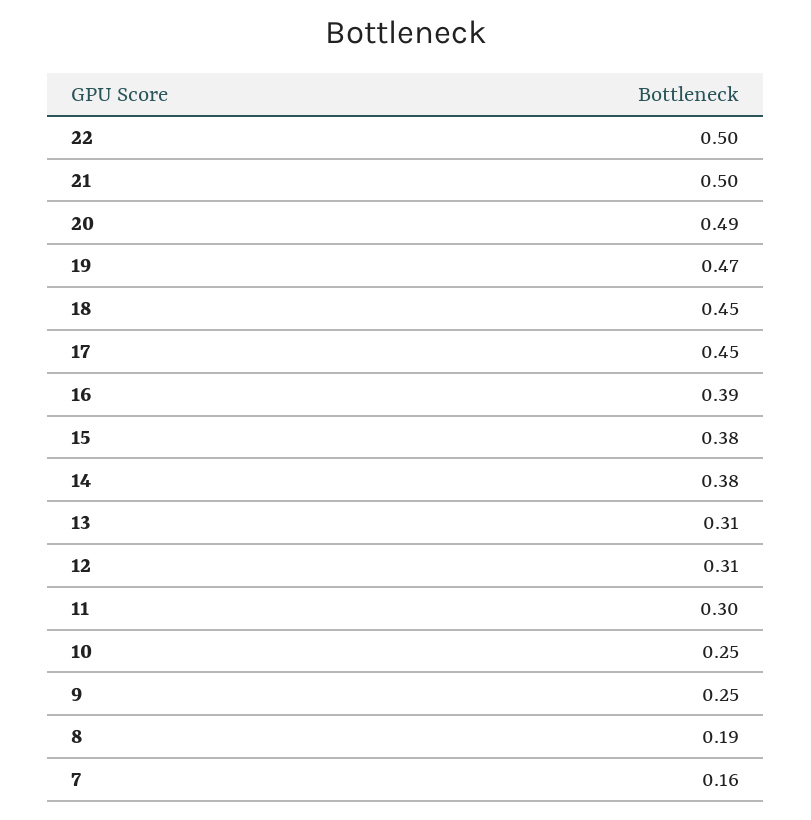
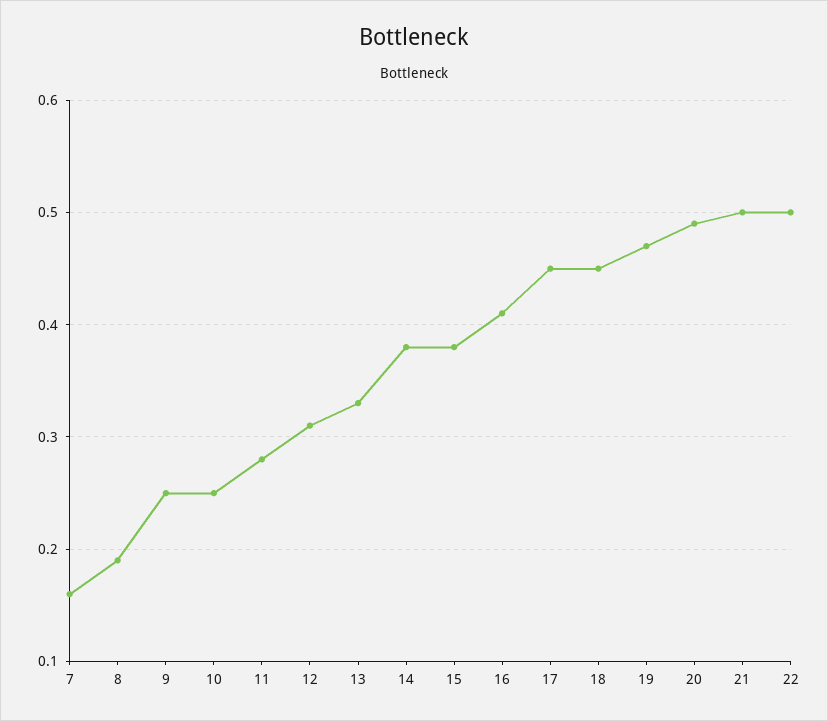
  {
    "22": 0.5,
    "21": 0.5,
    "20": 0.49,
    "19": 0.47,
    "18": 0.45,
    "17": 0.45,
-   "16": 0.39,
+   "16": 0.41,
    "15": 0.38,
    "14": 0.38,
-   "13": 0.31,
+   "13": 0.33,
    "12": 0.31,
-   "11": 0.3,
+   "11": 0.28,
    "10": 0.25,
    "9": 0.25,
    "8": 0.19,
    "7": 0.16
  }

